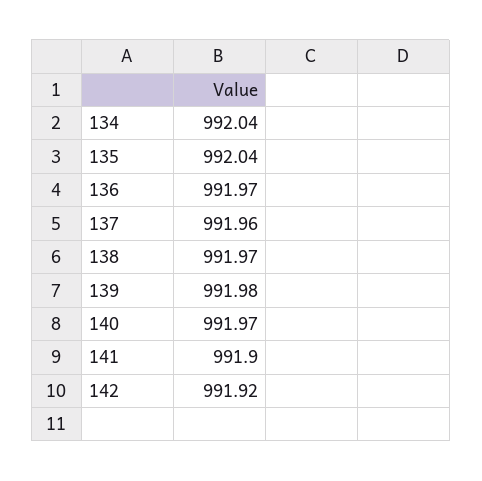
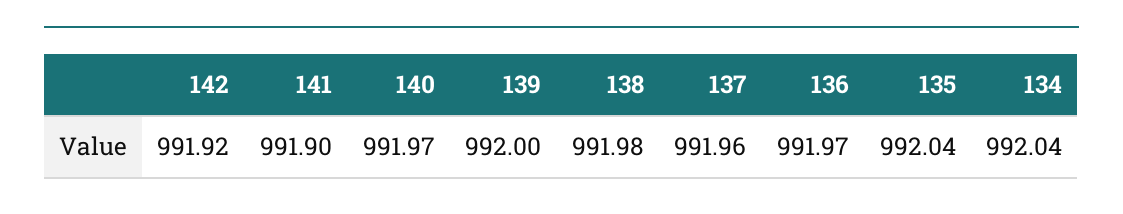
  {
    "134": 992.04,
    "135": 992.04,
    "136": 991.97,
    "137": 991.96,
-   "138": 991.97,
+   "138": 991.98,
-   "139": 991.98,
+   "139": 992,
    "140": 991.97,
    "141": 991.9,
    "142": 991.92
  }

